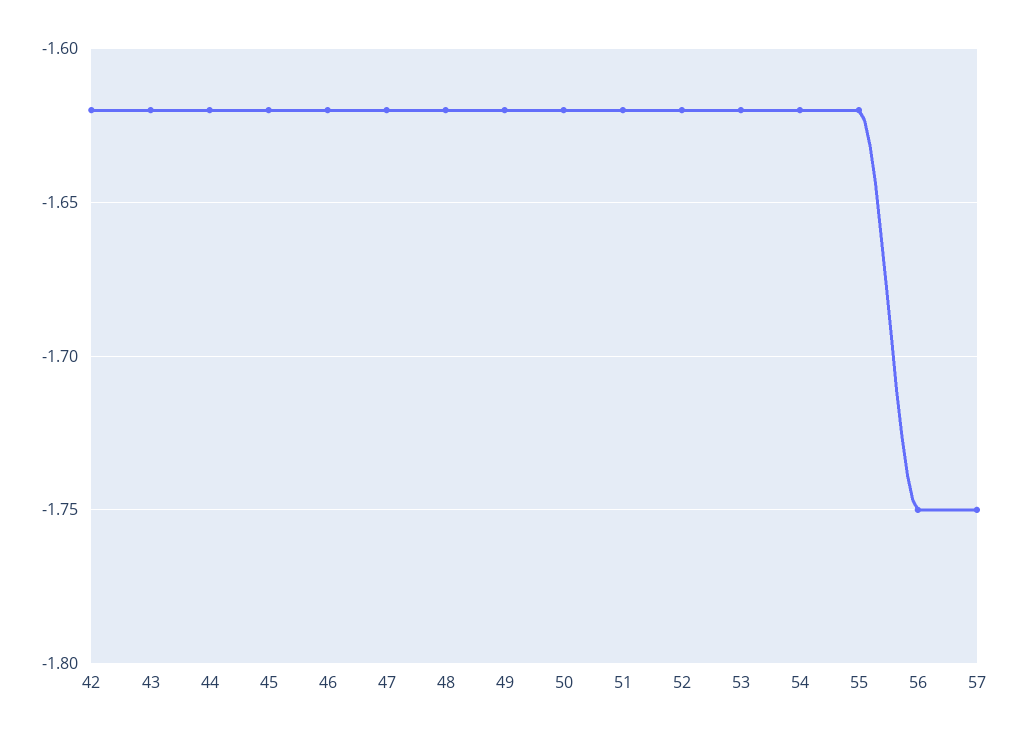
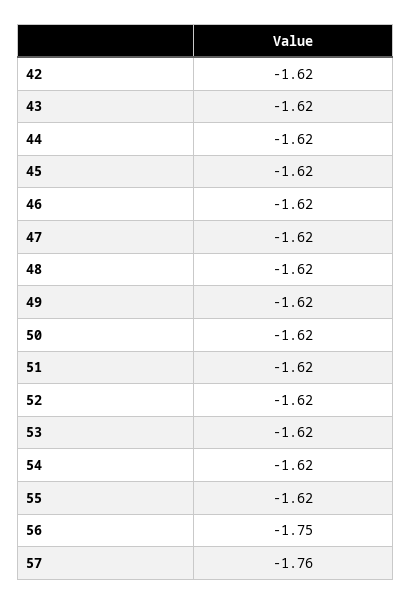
  {
    "42": -1.62,
    "43": -1.62,
    "44": -1.62,
    "45": -1.62,
    "46": -1.62,
    "47": -1.62,
    "48": -1.62,
    "49": -1.62,
    "50": -1.62,
    "51": -1.62,
    "52": -1.62,
    "53": -1.62,
    "54": -1.62,
    "55": -1.62,
    "56": -1.75,
-   "57": -1.75
+   "57": -1.76
  }

